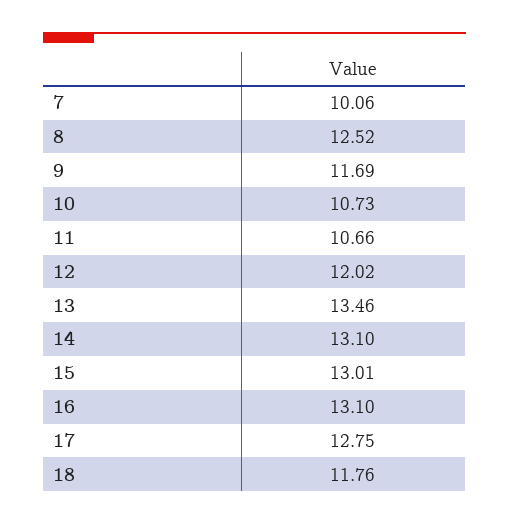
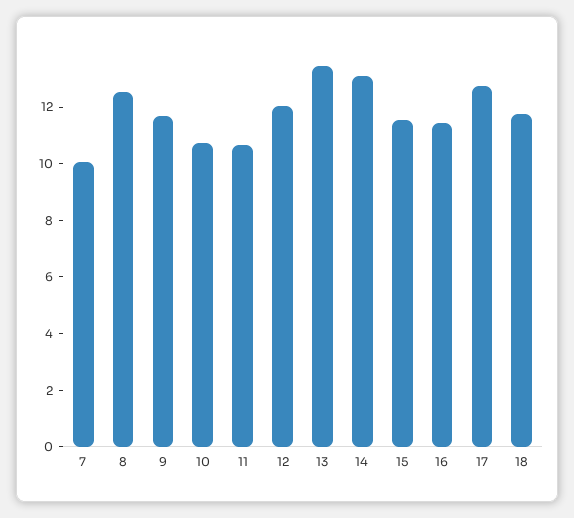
  {
    "7": 10.06,
    "8": 12.52,
    "9": 11.69,
    "10": 10.73,
    "11": 10.66,
    "12": 12.02,
    "13": 13.46,
    "14": 13.1,
-   "15": 13.01,
+   "15": 11.5,
-   "16": 13.1,
+   "16": 11.5,
    "17": 12.75,
    "18": 11.76
  }

